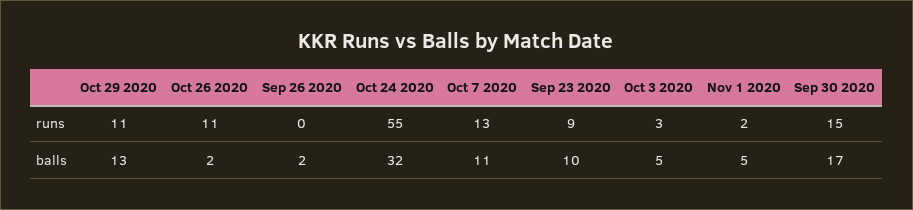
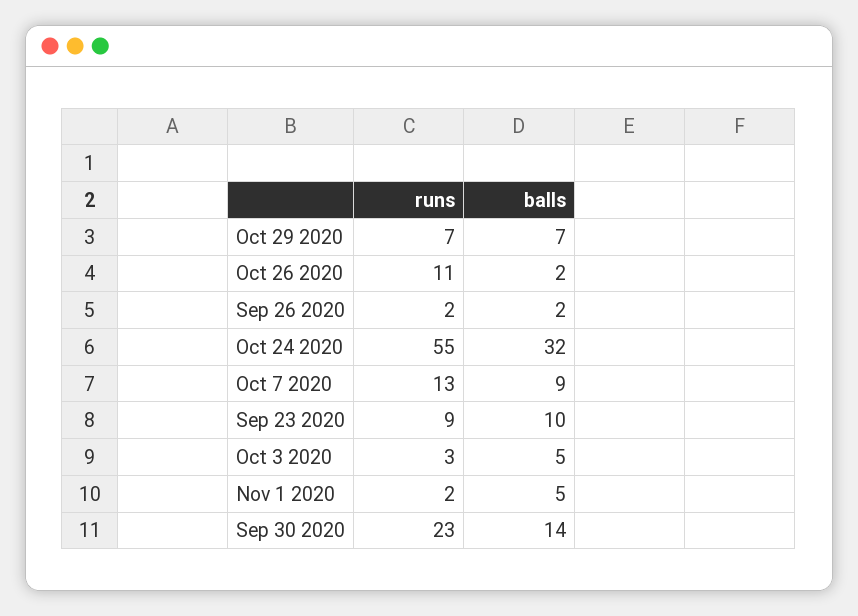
  {
    "Oct 29 2020": {
-     "runs": 11,
+     "runs": 7,
-     "balls": 13
+     "balls": 7
    },
    "Oct 26 2020": {
      "runs": 11,
      "balls": 2
    },
    "Sep 26 2020": {
-     "runs": 0,
+     "runs": 2,
      "balls": 2
    },
    "Oct 24 2020": {
      "runs": 55,
      "balls": 32
    },
    "Oct 7 2020": {
      "runs": 13,
-     "balls": 11
+     "balls": 9
    },
    "Sep 23 2020": {
      "runs": 9,
      "balls": 10
    },
    "Oct 3 2020": {
      "runs": 3,
      "balls": 5
    },
    "Nov 1 2020": {
      "runs": 2,
      "balls": 5
    },
    "Sep 30 2020": {
-     "runs": 15,
+     "runs": 23,
-     "balls": 17
+     "balls": 14
    }
  }

